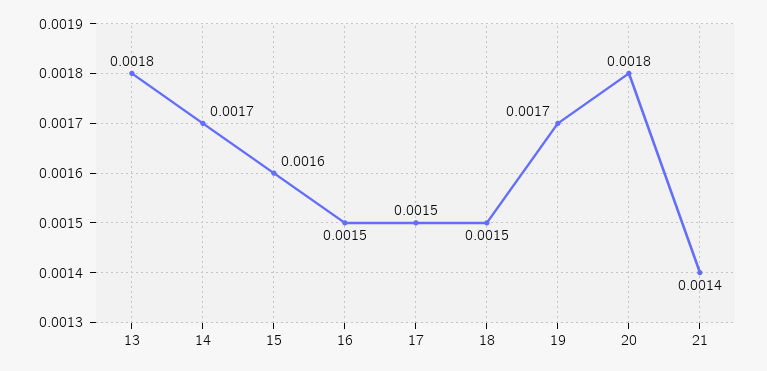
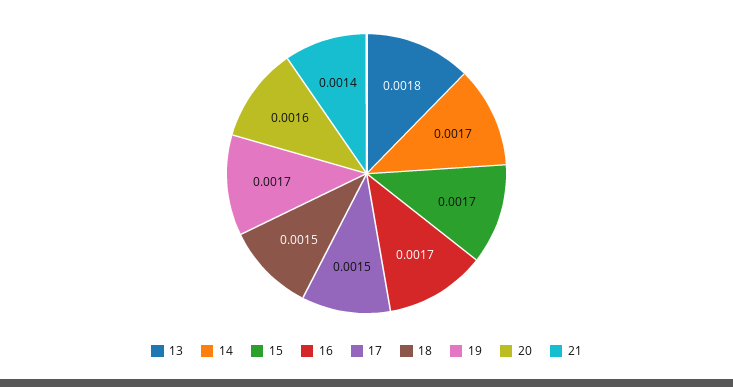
  {
    "13": 0.0018,
    "14": 0.0017,
-   "15": 0.0016,
+   "15": 0.0017,
-   "16": 0.0015,
+   "16": 0.0017,
    "17": 0.0015,
    "18": 0.0015,
    "19": 0.0017,
-   "20": 0.0018,
+   "20": 0.0016,
    "21": 0.0014
  }

